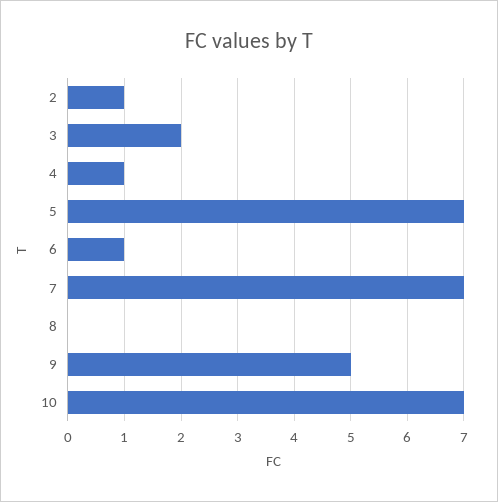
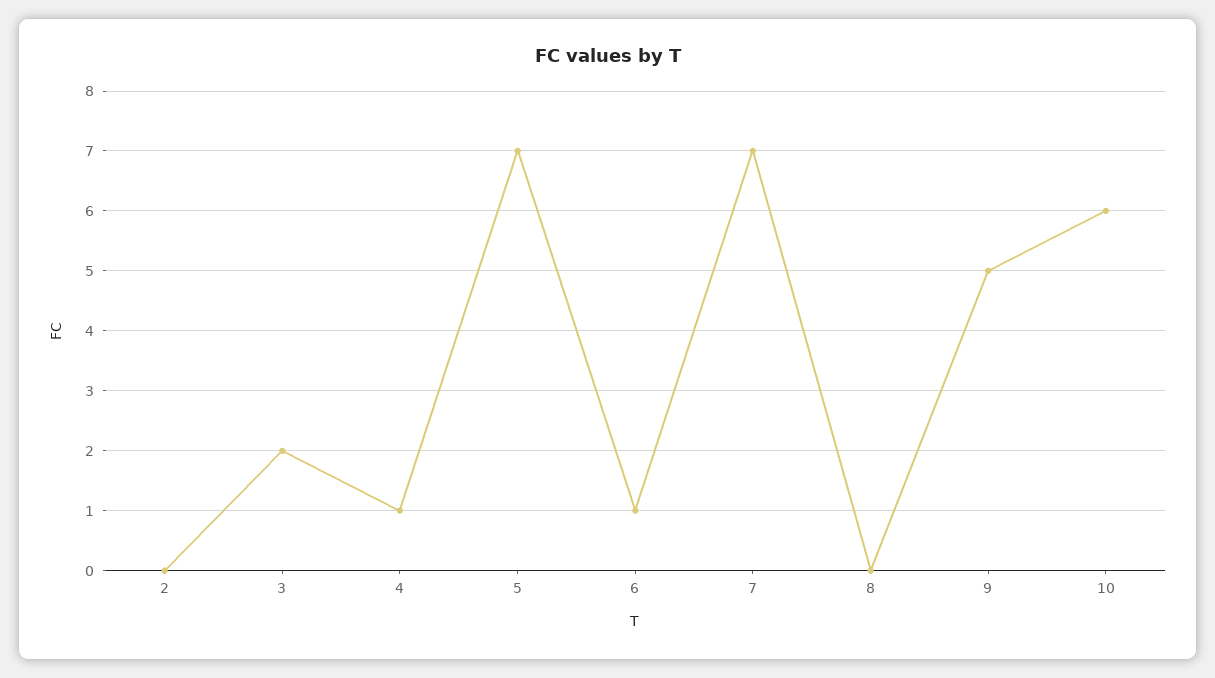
  {
-   "2": 1,
+   "2": 0,
    "3": 2,
    "4": 1,
    "5": 7,
    "6": 1,
    "7": 7,
    "8": 0,
    "9": 5,
-   "10": 7
+   "10": 6
  }

